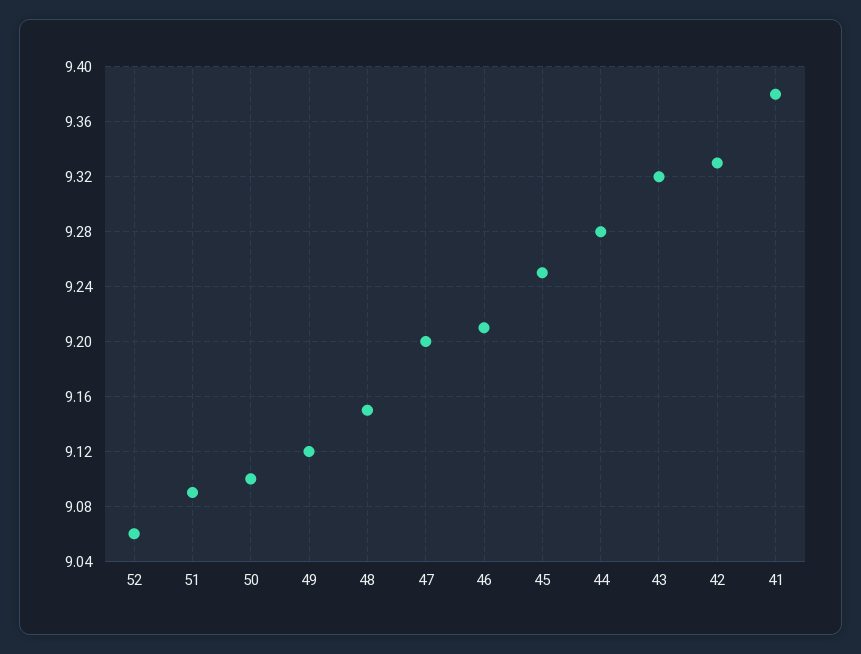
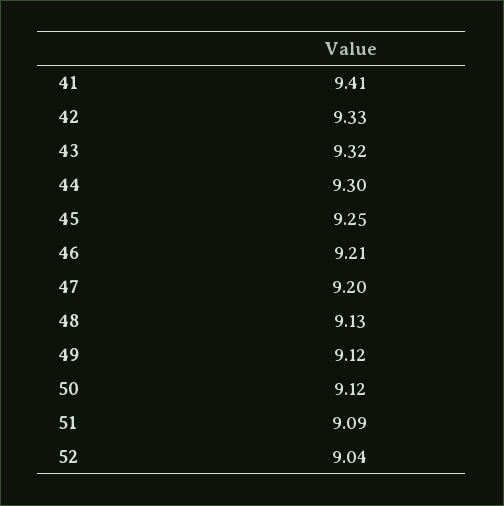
  {
-   "52": 9.06,
+   "52": 9.04,
    "51": 9.09,
-   "50": 9.1,
+   "50": 9.12,
    "49": 9.12,
-   "48": 9.15,
+   "48": 9.13,
    "47": 9.2,
    "46": 9.21,
    "45": 9.25,
-   "44": 9.28,
+   "44": 9.3,
    "43": 9.32,
    "42": 9.33,
-   "41": 9.38
+   "41": 9.41
  }

